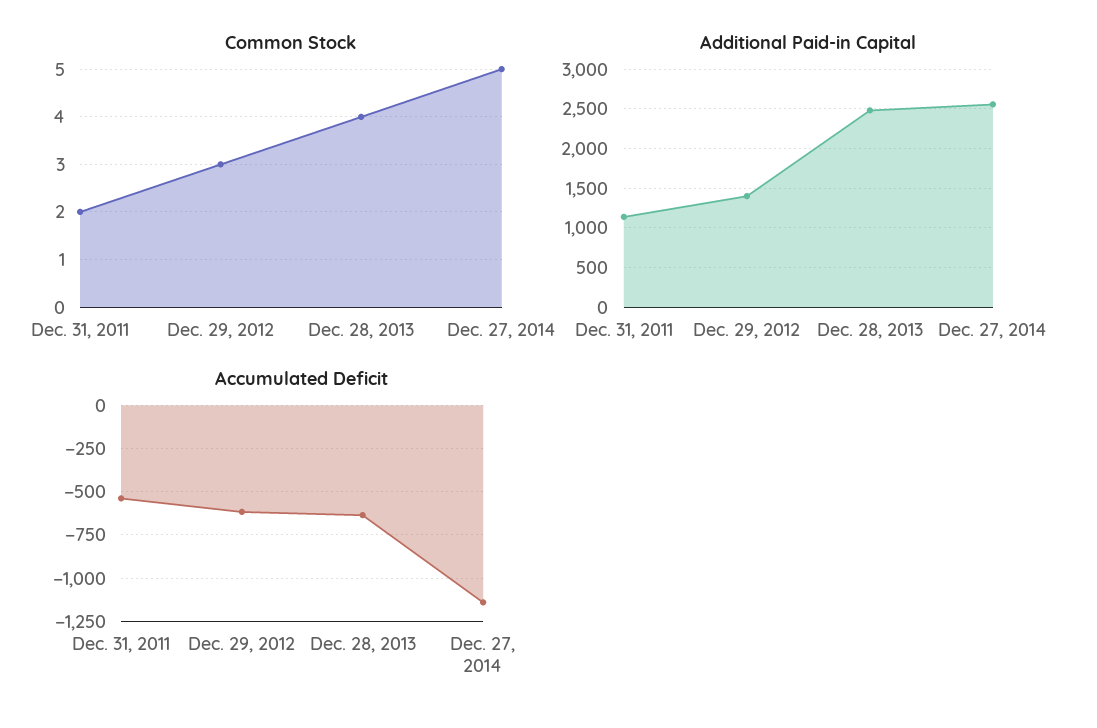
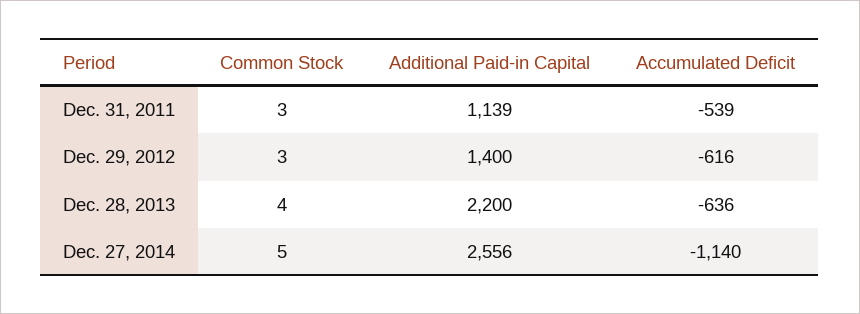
  {
    "Common Stock": {
-     "Dec. 31, 2011": 2,
+     "Dec. 31, 2011": 3,
      "Dec. 29, 2012": 3,
      "Dec. 28, 2013": 4,
      "Dec. 27, 2014": 5
    },
    "Additional Paid-in Capital": {
      "Dec. 31, 2011": 1139,
      "Dec. 29, 2012": 1400,
-     "Dec. 28, 2013": 2500,
+     "Dec. 28, 2013": 2200,
      "Dec. 27, 2014": 2556
    },
    "Accumulated Deficit": {
      "Dec. 31, 2011": -539,
      "Dec. 29, 2012": -616,
      "Dec. 28, 2013": -636,
      "Dec. 27, 2014": -1140
    }
  }

